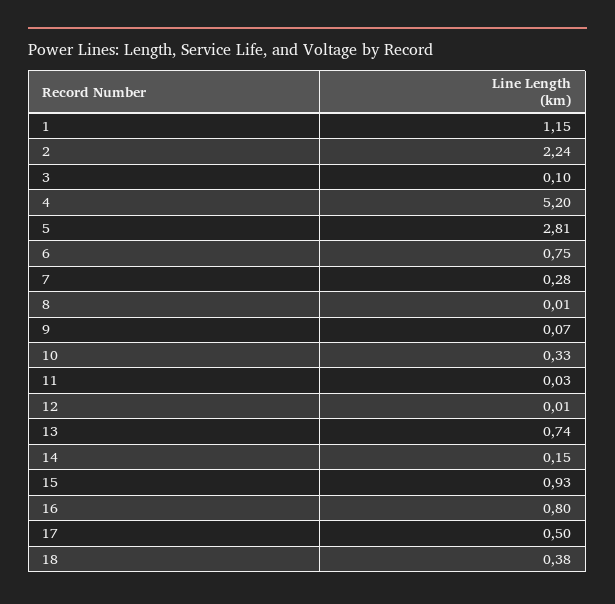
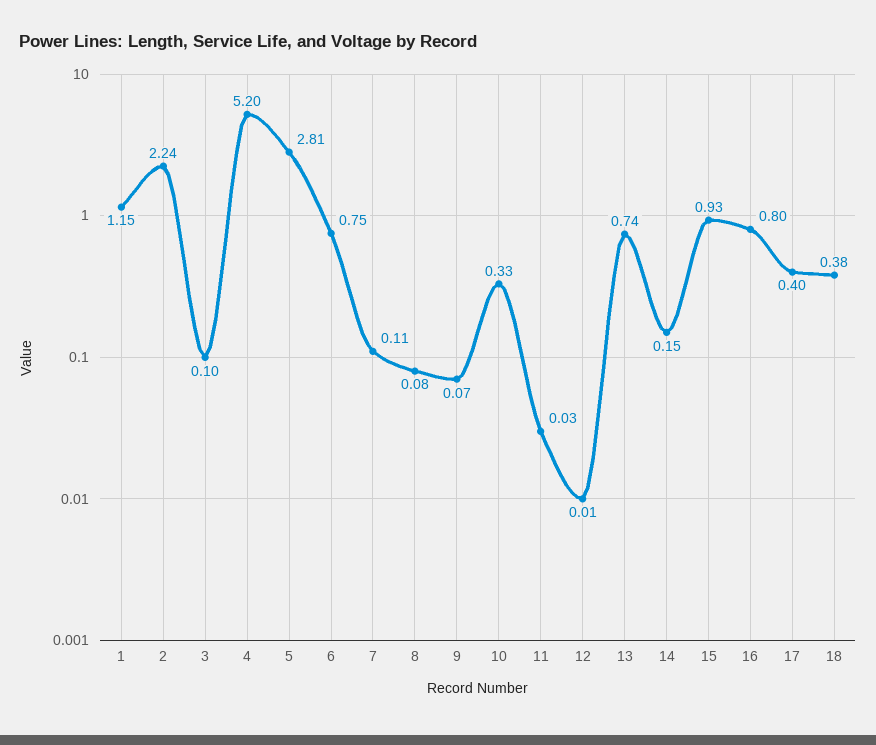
  {
    "1": 1.15,
    "2": 2.24,
    "3": 0.1,
    "4": 5.2,
    "5": 2.81,
    "6": 0.75,
-   "7": 0.28,
+   "7": 0.11,
-   "8": 0.01,
+   "8": 0.08,
    "9": 0.07,
    "10": 0.33,
    "11": 0.03,
    "12": 0.01,
    "13": 0.74,
    "14": 0.15,
    "15": 0.93,
    "16": 0.8,
-   "17": 0.5,
+   "17": 0.4,
    "18": 0.38
  }

